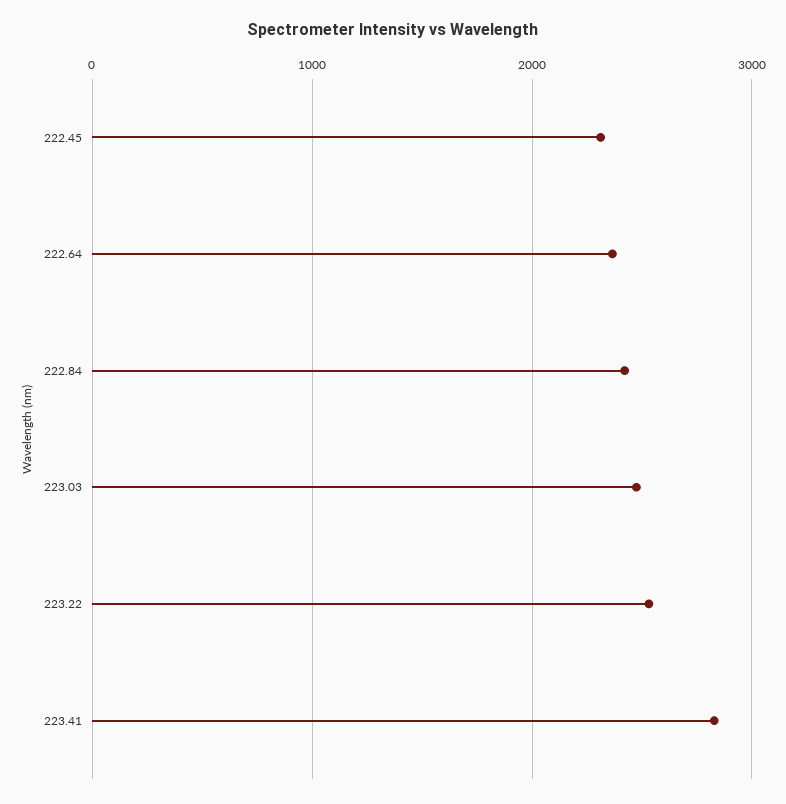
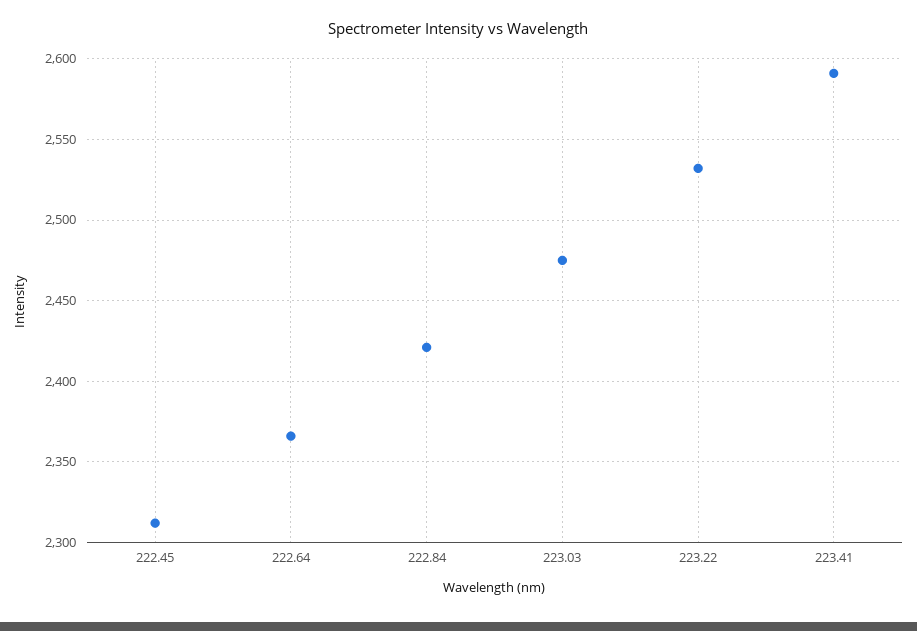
  {
    "222.45": 2310,
    "222.64": 2365,
    "222.84": 2420,
    "223.03": 2475,
    "223.22": 2530,
-   "223.41": 2800
+   "223.41": 2590
  }

